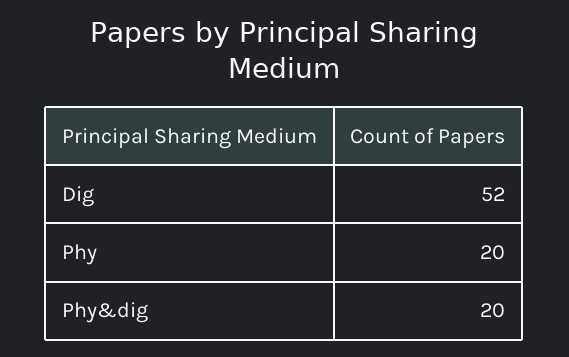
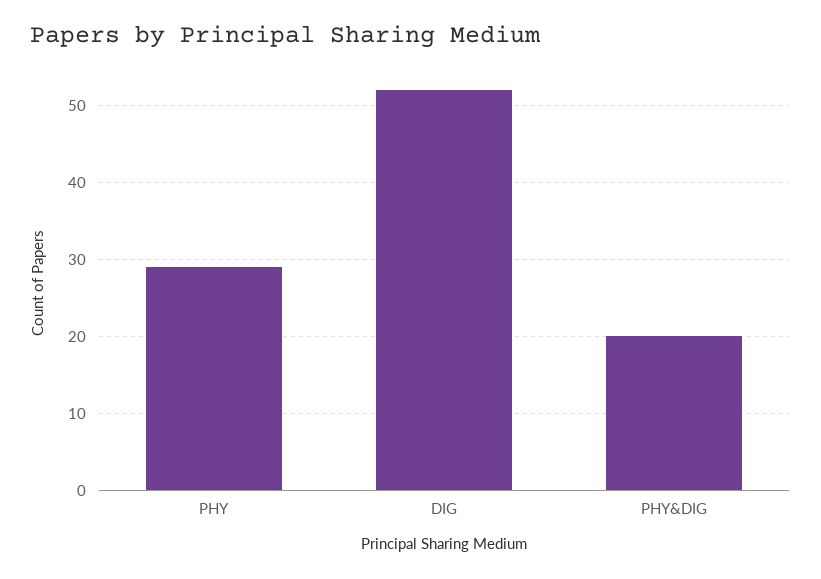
  {
    "Dig": 52,
-   "Phy": 20,
+   "Phy": 29,
    "Phy&dig": 20
  }

